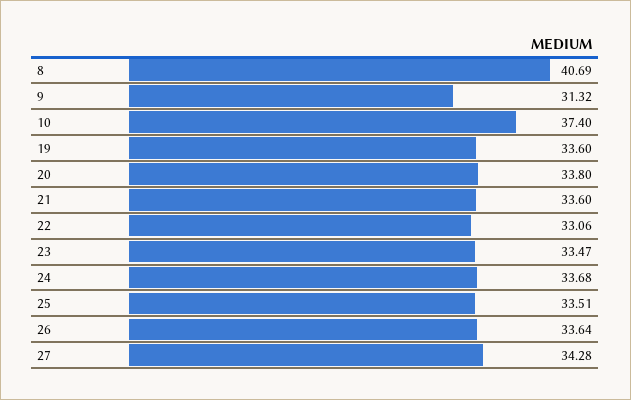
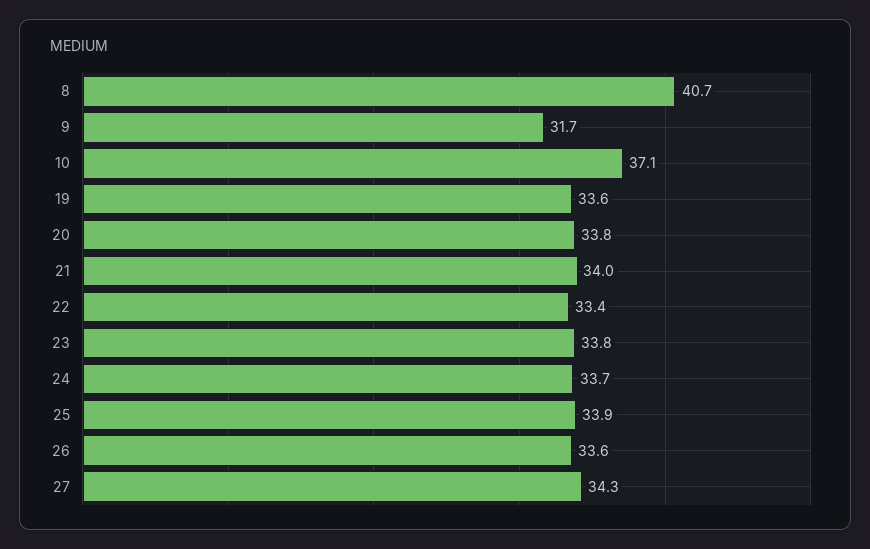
  {
    "8": 40.69,
-   "9": 31.32,
+   "9": 31.7,
-   "10": 37.4,
+   "10": 37.1,
    "19": 33.6,
    "20": 33.8,
-   "21": 33.6,
+   "21": 34,
-   "22": 33.06,
+   "22": 33.4,
-   "23": 33.47,
+   "23": 33.8,
    "24": 33.68,
-   "25": 33.51,
+   "25": 33.9,
    "26": 33.64,
    "27": 34.28
  }

